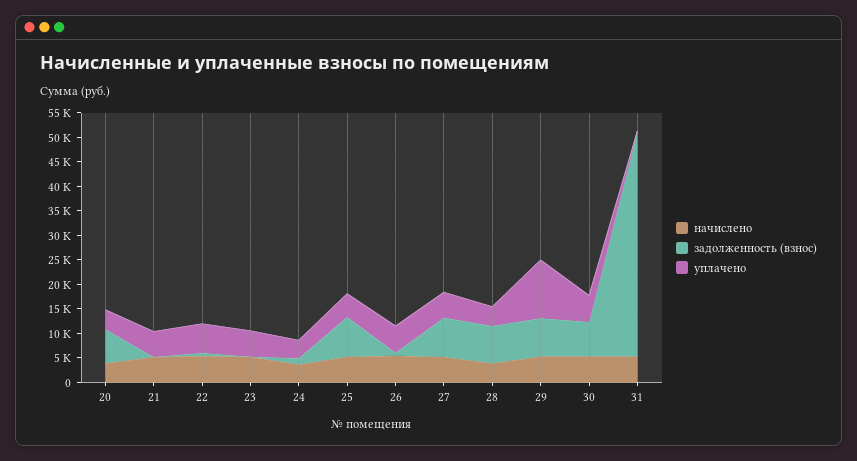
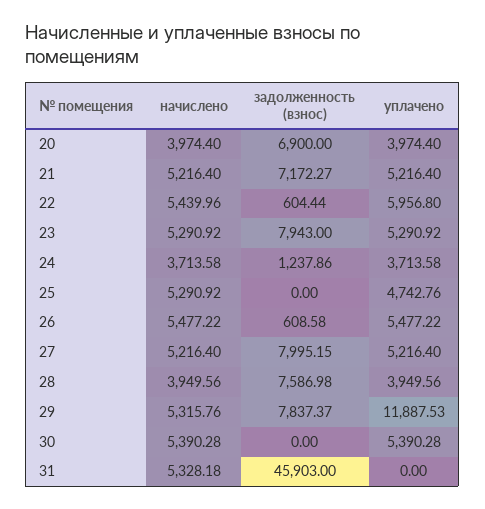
  {
    "начислено": {
      "20": 3974.4,
      "21": 5216.4,
      "22": 5439.96,
      "23": 5290.92,
      "24": 3713.58,
      "25": 5290.92,
      "26": 5477.22,
      "27": 5216.4,
      "28": 3949.56,
      "29": 5315.76,
      "30": 5390.28,
      "31": 5328.18
    },
    "задолженность (взнос)": {
      "20": 6900,
-     "21": 0,
+     "21": 7172.27,
      "22": 604.44,
-     "23": 0,
+     "23": 7943,
      "24": 1237.86,
-     "25": 7500,
+     "25": 0,
      "26": 608.58,
      "27": 7995.15,
      "28": 7586.98,
      "29": 7837.37,
-     "30": 7500,
+     "30": 0,
      "31": 45903
    },
    "уплачено": {
      "20": 3974.4,
      "21": 5216.4,
      "22": 5956.8,
      "23": 5290.92,
      "24": 3713.58,
      "25": 4742.76,
      "26": 5477.22,
      "27": 5216.4,
      "28": 3949.56,
      "29": 11887.53,
      "30": 5390.28,
      "31": 0
    }
  }

